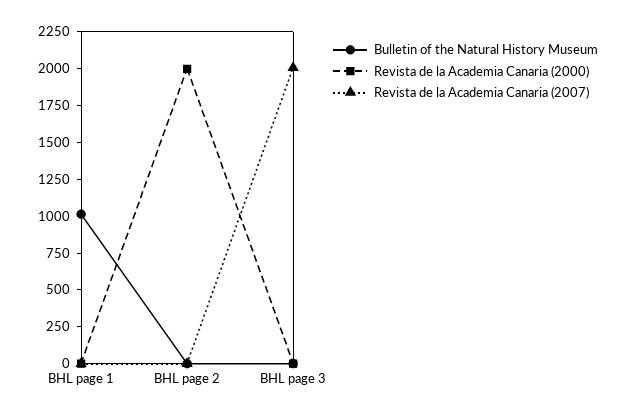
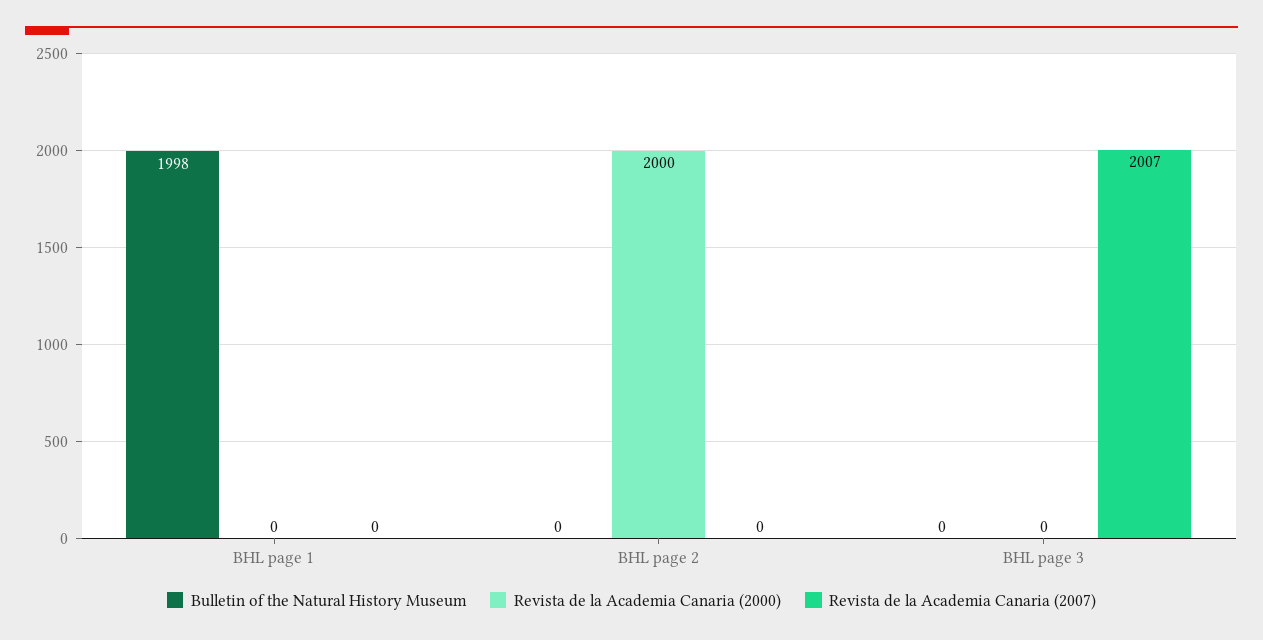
  {
    "Bulletin of the Natural History Museum": {
-     "BHL page 1": 1000,
+     "BHL page 1": 1998,
      "BHL page 2": 0,
      "BHL page 3": 0
    },
    "Revista de la Academia Canaria (2000)": {
      "BHL page 1": 0,
      "BHL page 2": 2000,
      "BHL page 3": 0
    },
    "Revista de la Academia Canaria (2007)": {
      "BHL page 1": 0,
      "BHL page 2": 0,
      "BHL page 3": 2007
    }
  }

